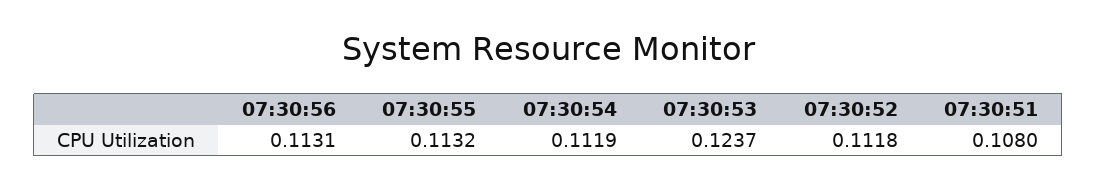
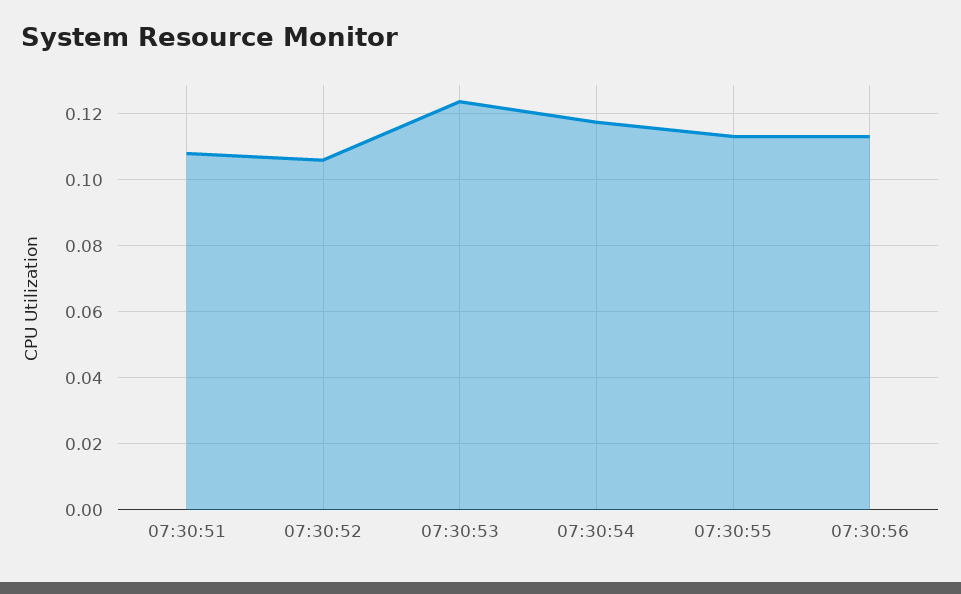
  {
    "07:30:56": 0.1131,
    "07:30:55": 0.1132,
-   "07:30:54": 0.1119,
+   "07:30:54": 0.118,
    "07:30:53": 0.1237,
-   "07:30:52": 0.1118,
+   "07:30:52": 0.106,
    "07:30:51": 0.108
  }

